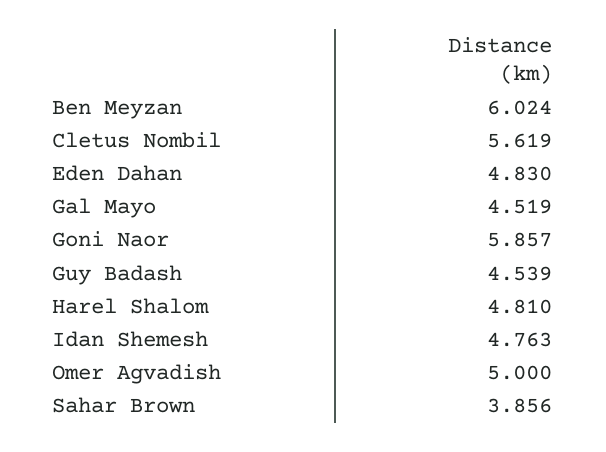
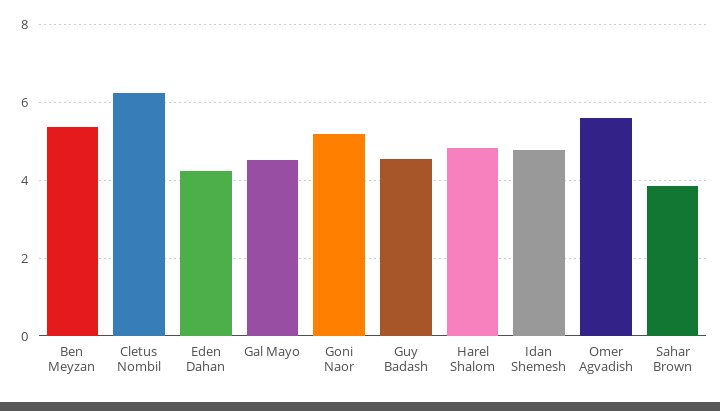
  {
-   "Ben Meyzan": 6.024,
+   "Ben Meyzan": 5.4,
-   "Cletus Nombil": 5.619,
+   "Cletus Nombil": 6.2,
-   "Eden Dahan": 4.83,
+   "Eden Dahan": 4.2,
    "Gal Mayo": 4.519,
-   "Goni Naor": 5.857,
+   "Goni Naor": 5.2,
    "Guy Badash": 4.539,
    "Harel Shalom": 4.81,
    "Idan Shemesh": 4.763,
-   "Omer Agvadish": 5,
+   "Omer Agvadish": 5.6,
    "Sahar Brown": 3.856
  }

